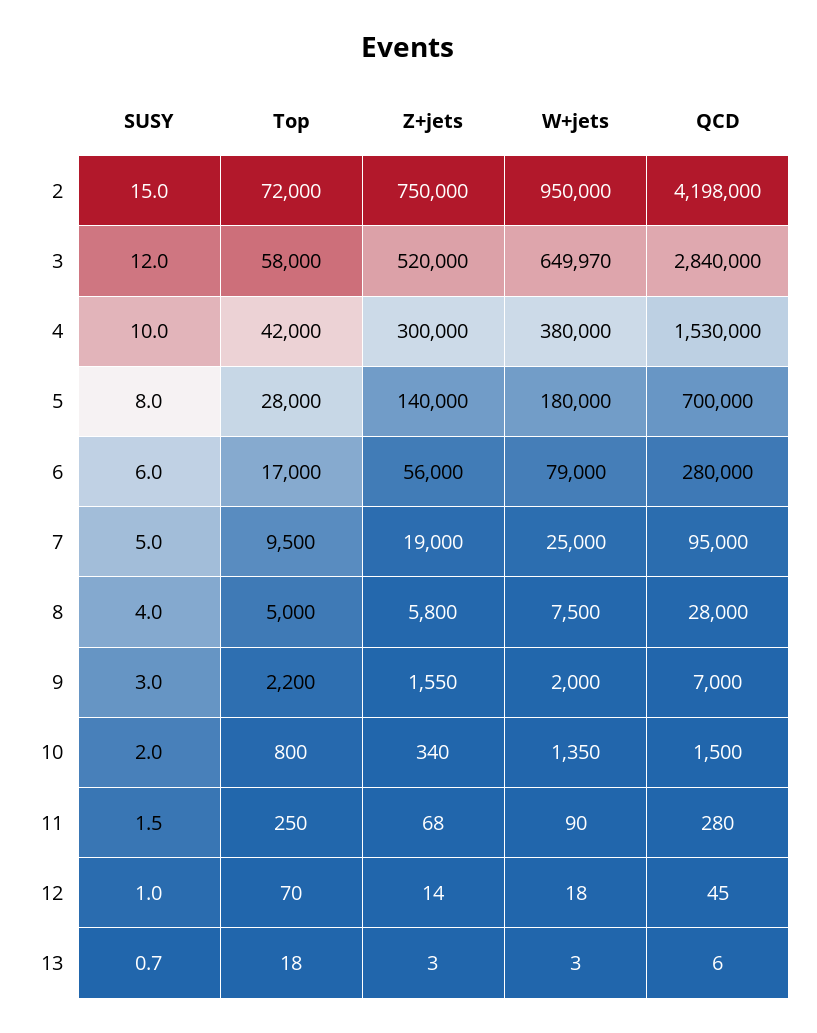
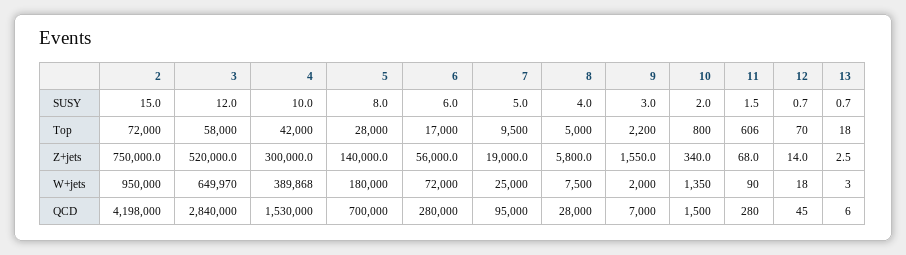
  {
    "SUSY": {
      "2": 15,
      "3": 12,
      "4": 10,
      "5": 8,
      "6": 6,
      "7": 5,
      "8": 4,
      "9": 3,
      "10": 2,
      "11": 1.5,
-     "12": 1,
+     "12": 0.7,
      "13": 0.7
    },
    "Top": {
      "2": 72000,
      "3": 58000,
      "4": 42000,
      "5": 28000,
      "6": 17000,
      "7": 9500,
      "8": 5000,
      "9": 2200,
      "10": 800,
-     "11": 250,
+     "11": 606,
      "12": 70,
      "13": 18
    },
    "Z+jets": {
      "2": 750000,
      "3": 520000,
      "4": 300000,
      "5": 140000,
      "6": 56000,
      "7": 19000,
      "8": 5800,
      "9": 1550,
      "10": 340,
      "11": 68,
      "12": 14,
      "13": 2.5
    },
    "W+jets": {
      "2": 950000,
      "3": 649970,
-     "4": 380000,
+     "4": 389868,
      "5": 180000,
-     "6": 79000,
+     "6": 72000,
      "7": 25000,
      "8": 7500,
      "9": 2000,
      "10": 1350,
      "11": 90,
      "12": 18,
      "13": 3
    },
    "QCD": {
      "2": 4198000,
      "3": 2840000,
      "4": 1530000,
      "5": 700000,
      "6": 280000,
      "7": 95000,
      "8": 28000,
      "9": 7000,
      "10": 1500,
      "11": 280,
      "12": 45,
      "13": 6
    }
  }

